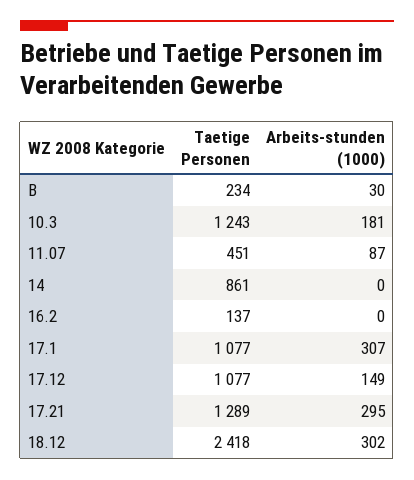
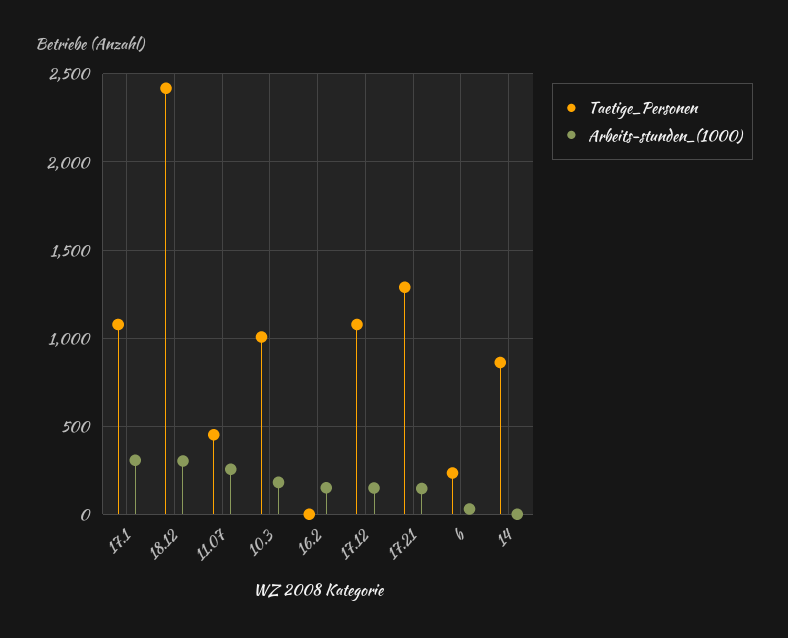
  {
    "Taetige Personen": {
      "B": 234,
-     "10.3": 1243,
+     "10.3": 1000,
      "11.07": 451,
      "14": 861,
-     "16.2": 137,
+     "16.2": 0,
      "17.1": 1077,
      "17.12": 1077,
      "17.21": 1289,
      "18.12": 2418
    },
    "Arbeits-stunden (1000)": {
      "B": 30,
      "10.3": 181,
-     "11.07": 87,
+     "11.07": 250,
      "14": 0,
-     "16.2": 0,
+     "16.2": 150,
      "17.1": 307,
      "17.12": 149,
-     "17.21": 295,
+     "17.21": 150,
      "18.12": 302
    }
  }

